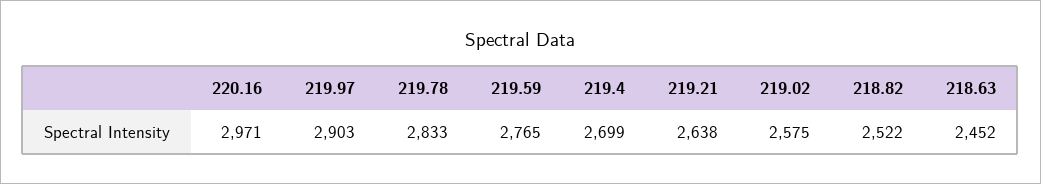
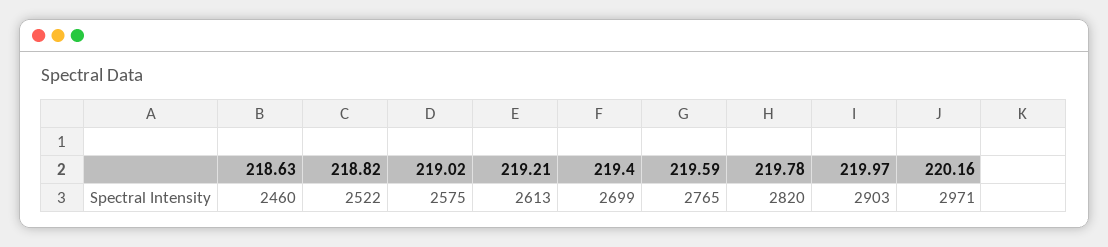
  {
    "220.16": 2971,
    "219.97": 2903,
-   "219.78": 2833,
+   "219.78": 2820,
    "219.59": 2765,
    "219.4": 2699,
-   "219.21": 2638,
+   "219.21": 2613,
    "219.02": 2575,
    "218.82": 2522,
-   "218.63": 2452
+   "218.63": 2460
  }

